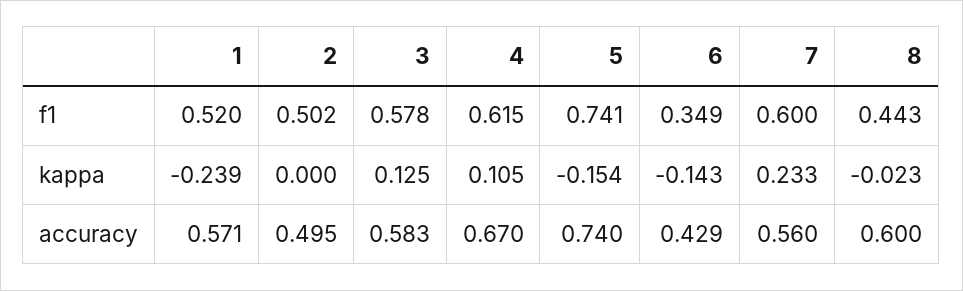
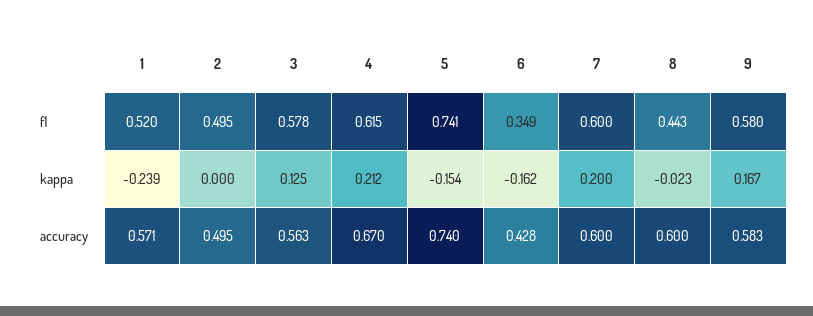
  {
    "1": {
      "f1": 0.52,
      "kappa": -0.239,
      "accuracy": 0.571
    },
    "2": {
-     "f1": 0.502,
+     "f1": 0.495,
      "kappa": 0,
      "accuracy": 0.495
    },
    "3": {
      "f1": 0.578,
      "kappa": 0.125,
-     "accuracy": 0.583
+     "accuracy": 0.563
    },
    "4": {
      "f1": 0.615,
-     "kappa": 0.105,
+     "kappa": 0.212,
      "accuracy": 0.67
    },
    "5": {
      "f1": 0.741,
      "kappa": -0.154,
      "accuracy": 0.74
    },
    "6": {
      "f1": 0.349,
-     "kappa": -0.143,
+     "kappa": -0.162,
-     "accuracy": 0.429
+     "accuracy": 0.428
    },
    "7": {
      "f1": 0.6,
-     "kappa": 0.233,
+     "kappa": 0.2,
-     "accuracy": 0.56
+     "accuracy": 0.6
    },
    "8": {
      "f1": 0.443,
      "kappa": -0.023,
      "accuracy": 0.6
-   }
+   },
+   "9": {
+     "f1": 0.58,
+     "kappa": 0.167,
+     "accuracy": 0.583
+   }
  }

